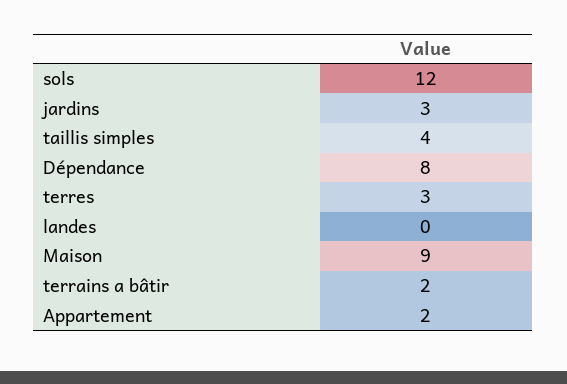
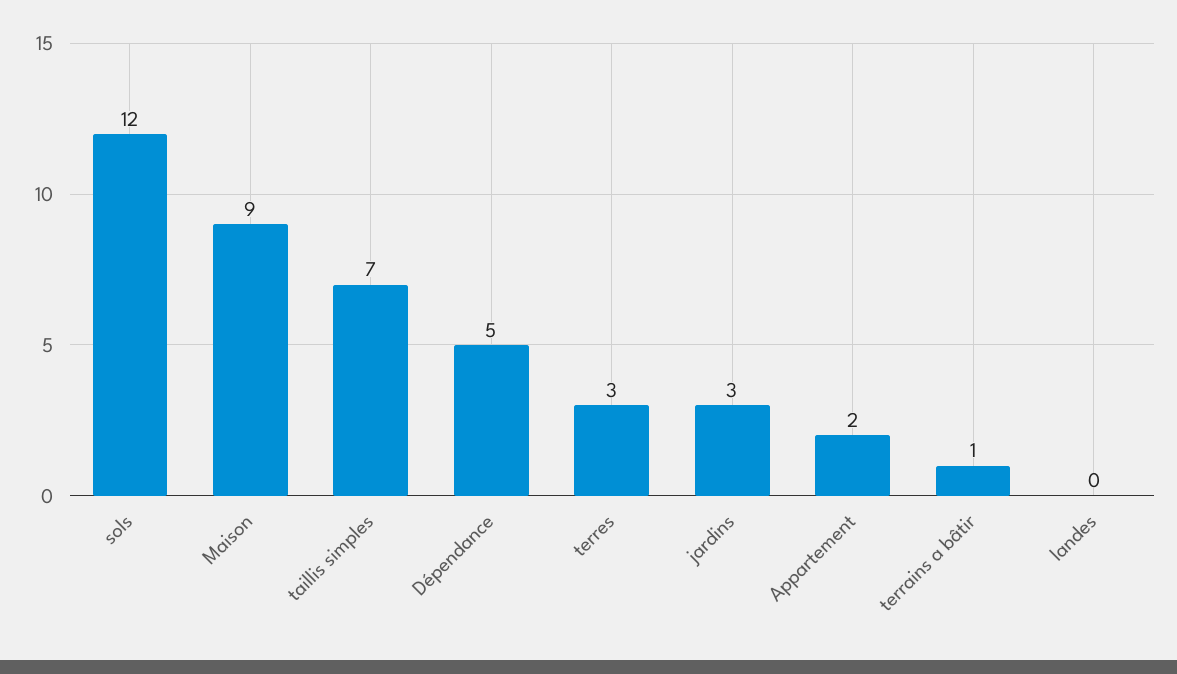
  {
    "sols": 12,
    "jardins": 3,
-   "taillis simples": 4,
+   "taillis simples": 7,
-   "Dépendance": 8,
+   "Dépendance": 5,
    "terres": 3,
    "landes": 0,
    "Maison": 9,
-   "terrains a bâtir": 2,
+   "terrains a bâtir": 1,
    "Appartement": 2
  }

